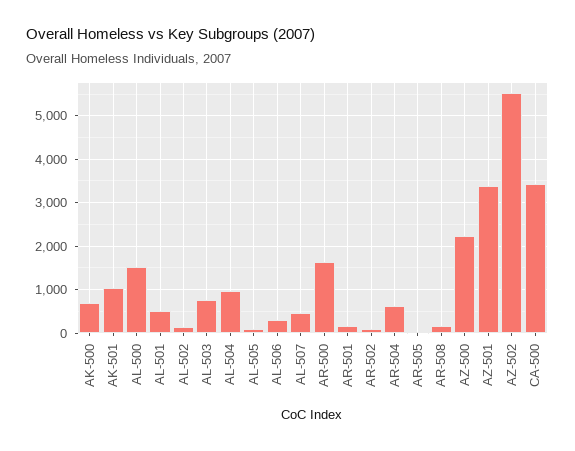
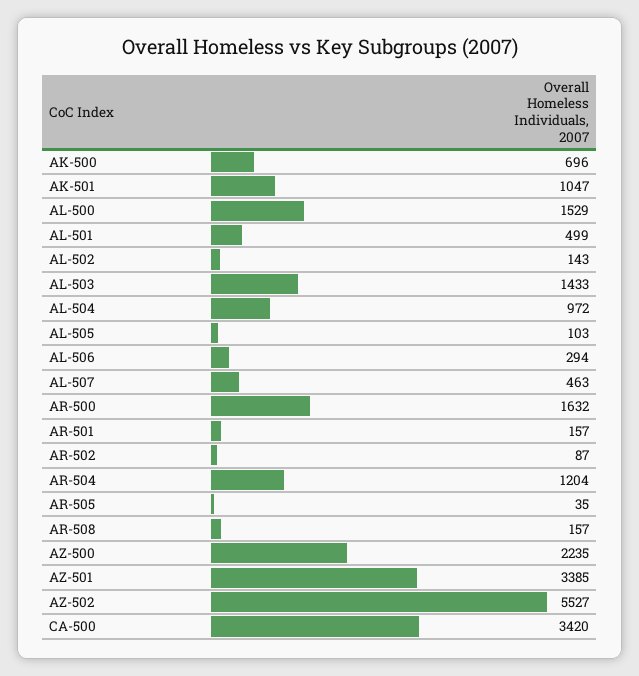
  {
    "AK-500": 696,
    "AK-501": 1047,
    "AL-500": 1529,
    "AL-501": 499,
    "AL-502": 143,
-   "AL-503": 800,
+   "AL-503": 1433,
    "AL-504": 972,
    "AL-505": 103,
    "AL-506": 294,
    "AL-507": 463,
    "AR-500": 1632,
    "AR-501": 157,
    "AR-502": 87,
-   "AR-504": 600,
+   "AR-504": 1204,
    "AR-505": 35,
    "AR-508": 157,
    "AZ-500": 2235,
    "AZ-501": 3385,
    "AZ-502": 5527,
    "CA-500": 3420
  }

